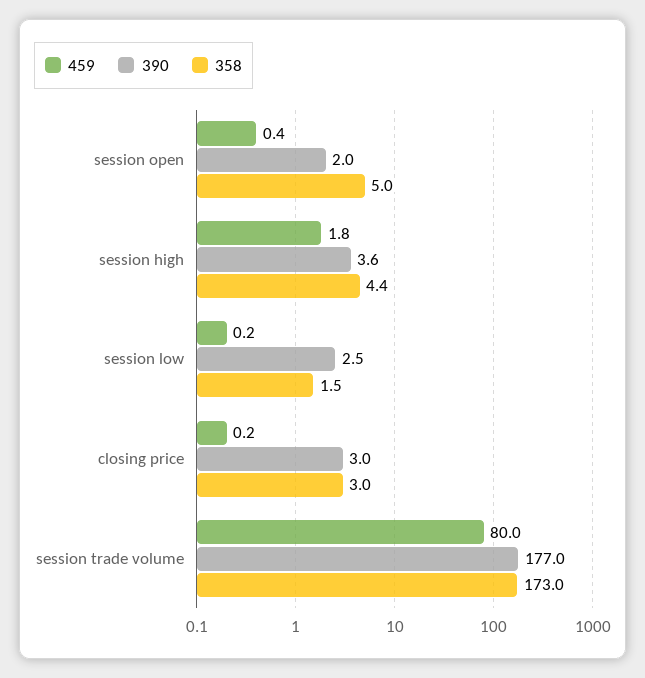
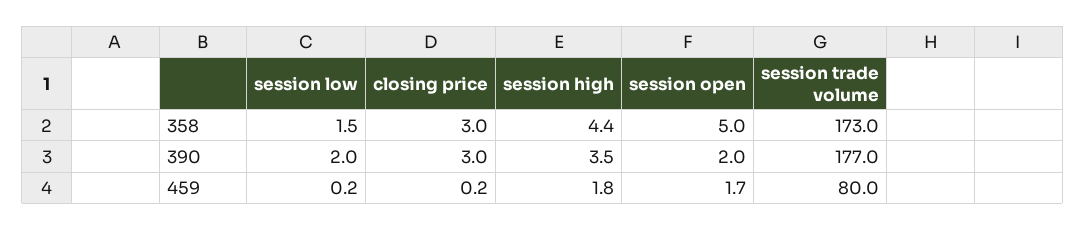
  {
    "459": {
-     "session open": 0.4,
+     "session open": 1.7,
      "session high": 1.8,
      "session low": 0.2,
      "closing price": 0.2,
      "session trade volume": 80
    },
    "390": {
      "session open": 2,
-     "session high": 3.6,
+     "session high": 3.5,
-     "session low": 2.5,
+     "session low": 2,
      "closing price": 3,
      "session trade volume": 177
    },
    "358": {
      "session open": 5,
      "session high": 4.4,
      "session low": 1.5,
      "closing price": 3,
      "session trade volume": 173
    }
  }

